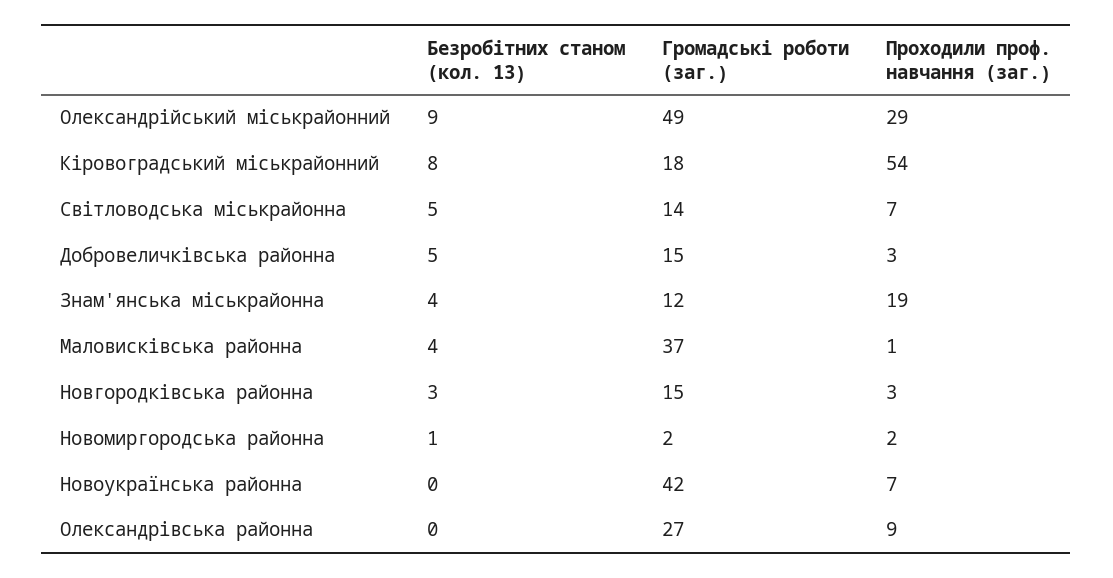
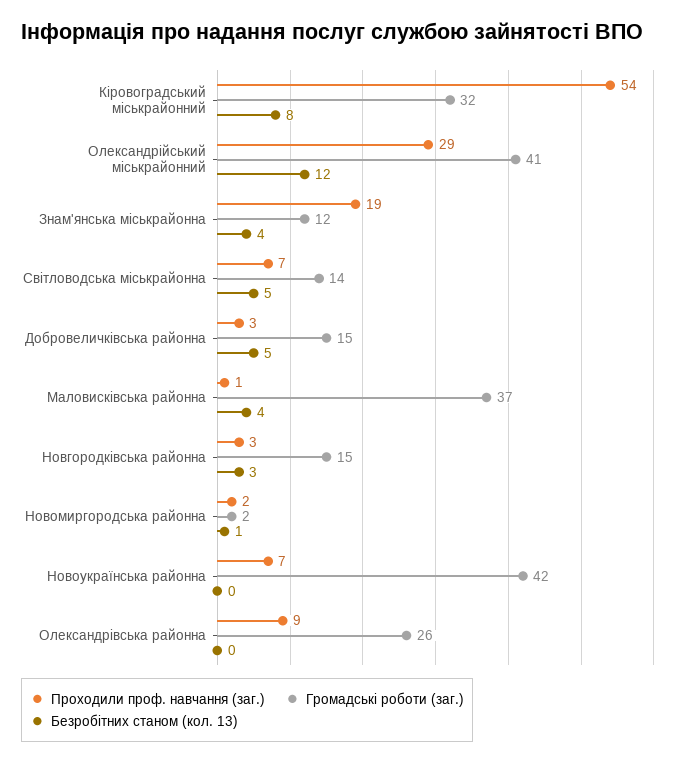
  {
    "Безробітних станом (кол. 13)": {
-     "Олександрійський міськрайонний": 9,
+     "Олександрійський міськрайонний": 12,
      "Кіровоградський міськрайонний": 8,
      "Світловодська міськрайонна": 5,
      "Добровеличківська районна": 5,
      "Знам'янська міськрайонна": 4,
      "Маловисківська районна": 4,
      "Новгородківська районна": 3,
      "Новомиргородська районна": 1,
      "Новоукраїнська районна": 0,
      "Олександрівська районна": 0
    },
    "Громадські роботи (заг.)": {
-     "Олександрійський міськрайонний": 49,
+     "Олександрійський міськрайонний": 41,
-     "Кіровоградський міськрайонний": 18,
+     "Кіровоградський міськрайонний": 32,
      "Світловодська міськрайонна": 14,
      "Добровеличківська районна": 15,
      "Знам'янська міськрайонна": 12,
      "Маловисківська районна": 37,
      "Новгородківська районна": 15,
      "Новомиргородська районна": 2,
      "Новоукраїнська районна": 42,
-     "Олександрівська районна": 27
+     "Олександрівська районна": 26
    },
    "Проходили проф. навчання (заг.)": {
      "Олександрійський міськрайонний": 29,
      "Кіровоградський міськрайонний": 54,
      "Світловодська міськрайонна": 7,
      "Добровеличківська районна": 3,
      "Знам'янська міськрайонна": 19,
      "Маловисківська районна": 1,
      "Новгородківська районна": 3,
      "Новомиргородська районна": 2,
      "Новоукраїнська районна": 7,
      "Олександрівська районна": 9
    }
  }

